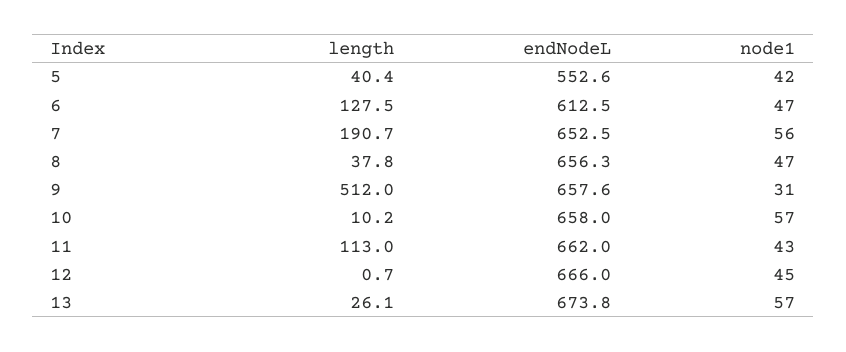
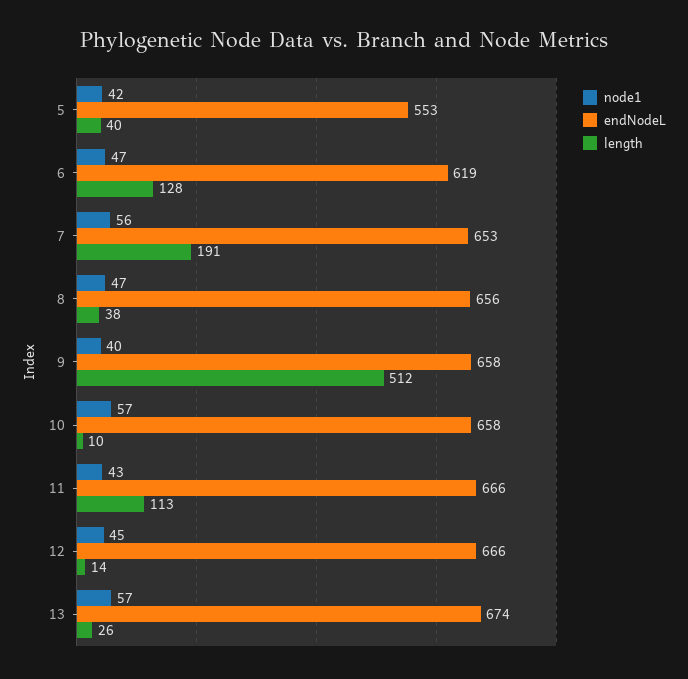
  {
    "length": {
      "5": 40.4,
      "6": 127.5,
      "7": 190.7,
      "8": 37.8,
      "9": 512,
      "10": 10.2,
      "11": 113,
-     "12": 0.7,
+     "12": 14,
      "13": 26.1
    },
    "endNodeL": {
      "5": 552.6,
-     "6": 612.5,
+     "6": 619,
      "7": 652.5,
      "8": 656.3,
      "9": 657.6,
      "10": 658,
-     "11": 662,
+     "11": 666,
      "12": 666,
      "13": 673.8
    },
    "node1": {
      "5": 42,
      "6": 47,
      "7": 56,
      "8": 47,
-     "9": 31,
+     "9": 40,
      "10": 57,
      "11": 43,
      "12": 45,
      "13": 57
    }
  }

